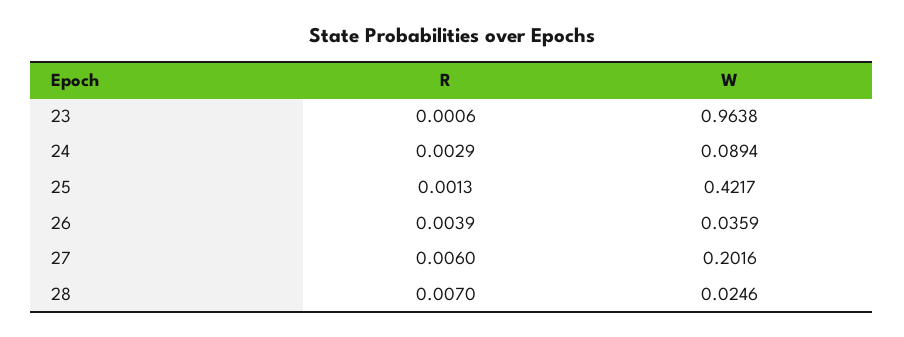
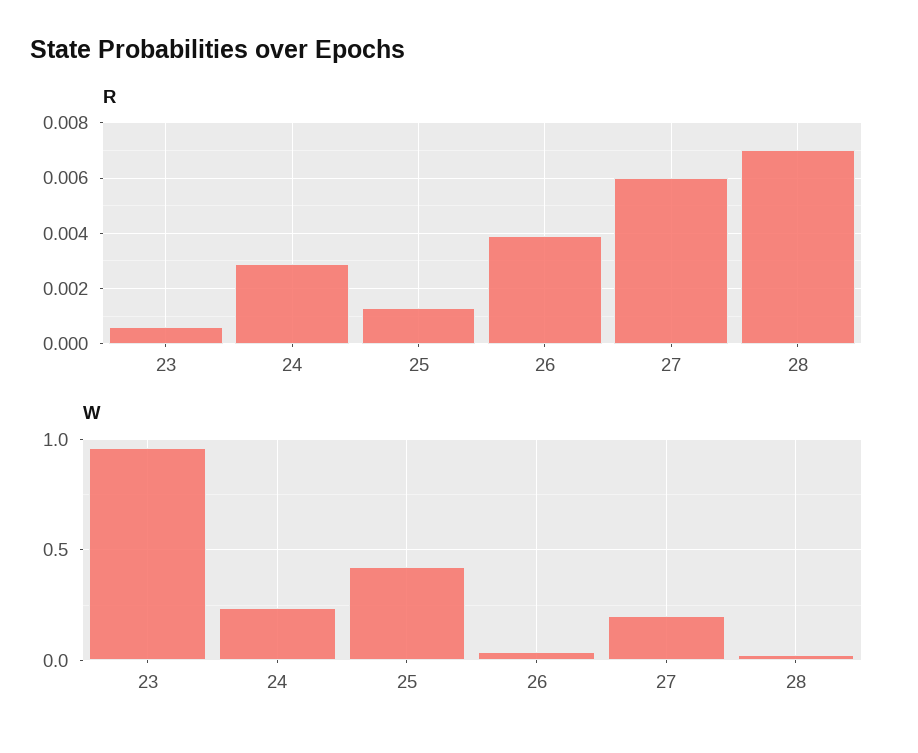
  {
    "R": {
      "23": 0.0006,
      "24": 0.0029,
      "25": 0.0013,
      "26": 0.0039,
      "27": 0.006,
      "28": 0.007
    },
    "W": {
      "23": 0.9638,
-     "24": 0.0894,
+     "24": 0.25,
      "25": 0.4217,
      "26": 0.0359,
      "27": 0.2016,
      "28": 0.0246
    }
  }

